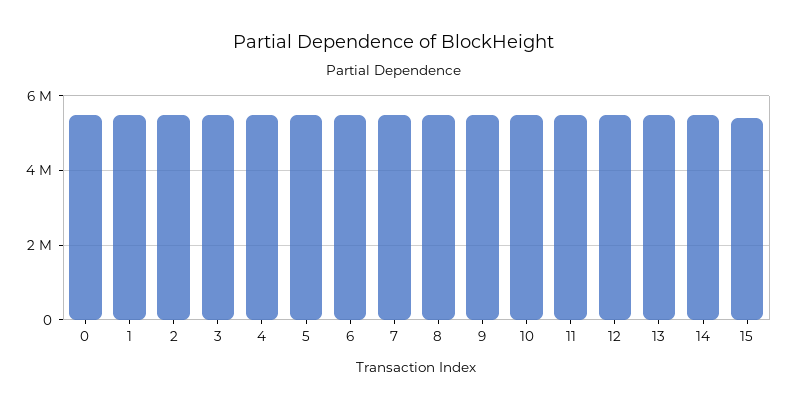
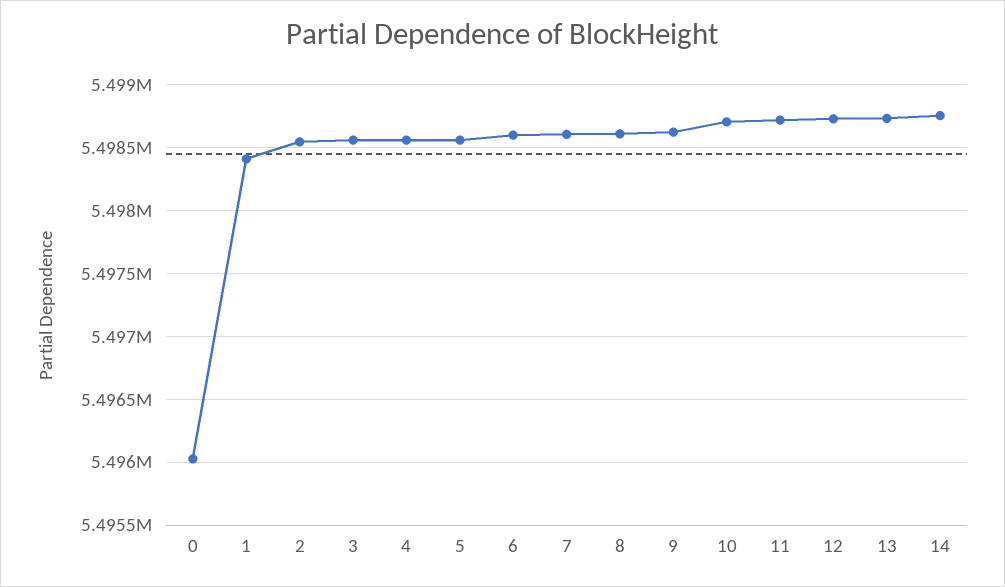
  {
    "0": 5496050,
    "1": 5498400,
    "2": 5498550,
    "3": 5498550,
    "4": 5498550,
    "5": 5498550,
    "6": 5498600,
    "7": 5498600,
    "8": 5498600,
    "9": 5498600,
    "10": 5498700,
    "11": 5498700,
    "12": 5498750,
    "13": 5498750,
-   "14": 5498750,
+   "14": 5498750
-   "15": 5400000
  }

